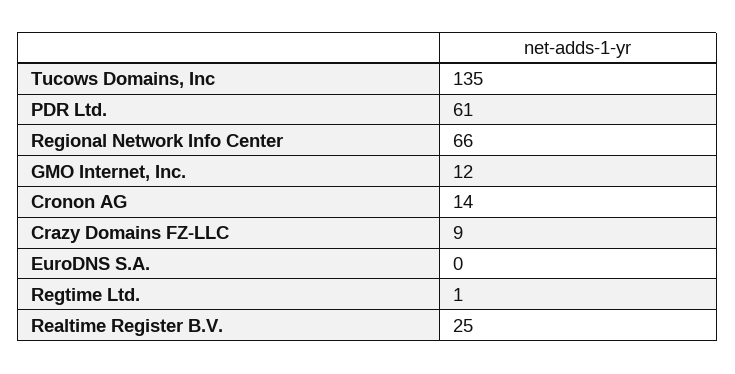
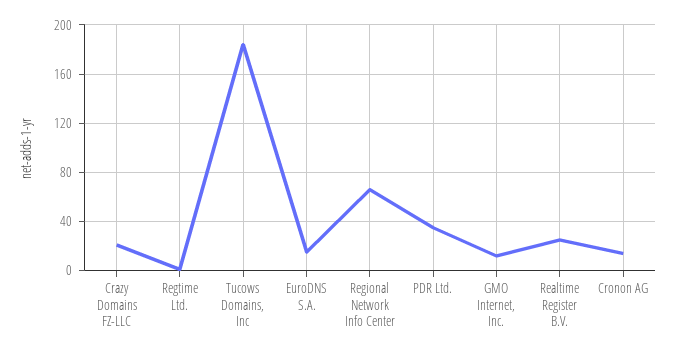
  {
-   "Tucows Domains, Inc": 135,
+   "Tucows Domains, Inc": 185,
-   "PDR Ltd.": 61,
+   "PDR Ltd.": 35,
    "Regional Network Info Center": 66,
    "GMO Internet, Inc.": 12,
    "Cronon AG": 14,
-   "Crazy Domains FZ-LLC": 9,
+   "Crazy Domains FZ-LLC": 20,
-   "EuroDNS S.A.": 0,
+   "EuroDNS S.A.": 15,
    "Regtime Ltd.": 1,
    "Realtime Register B.V.": 25
  }

